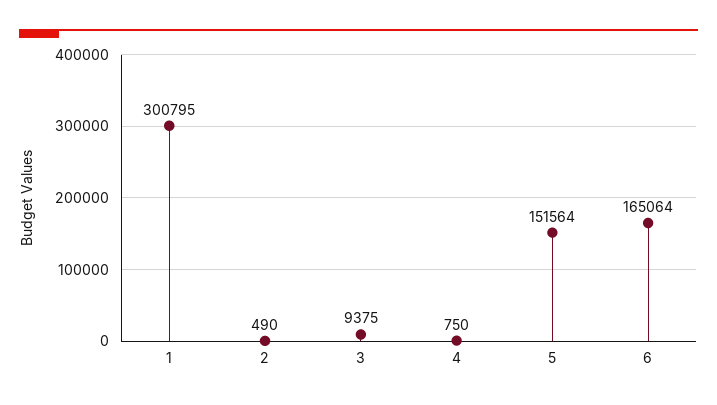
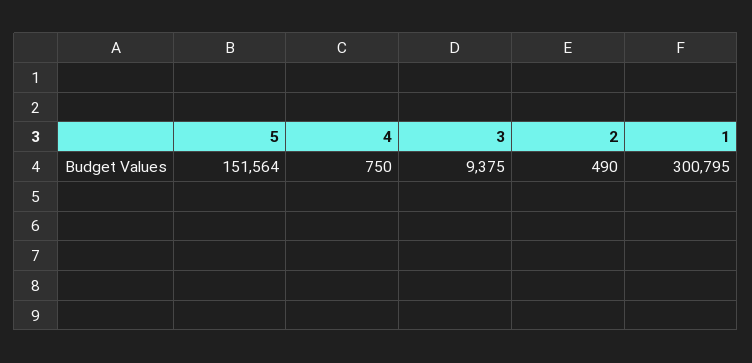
  {
    "1": 300795,
    "2": 490,
    "3": 9375,
    "4": 750,
-   "5": 151564,
+   "5": 151564
-   "6": 165064
  }

